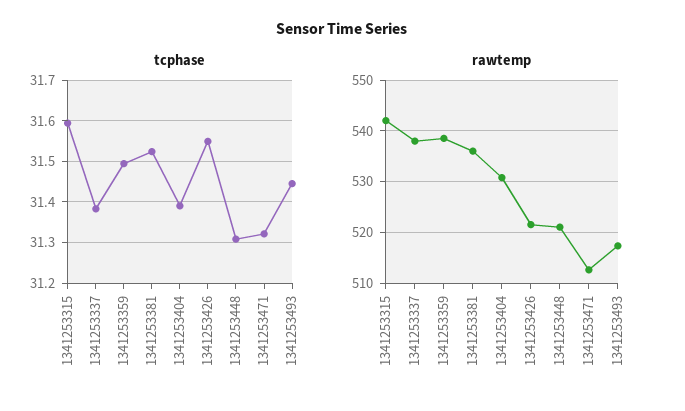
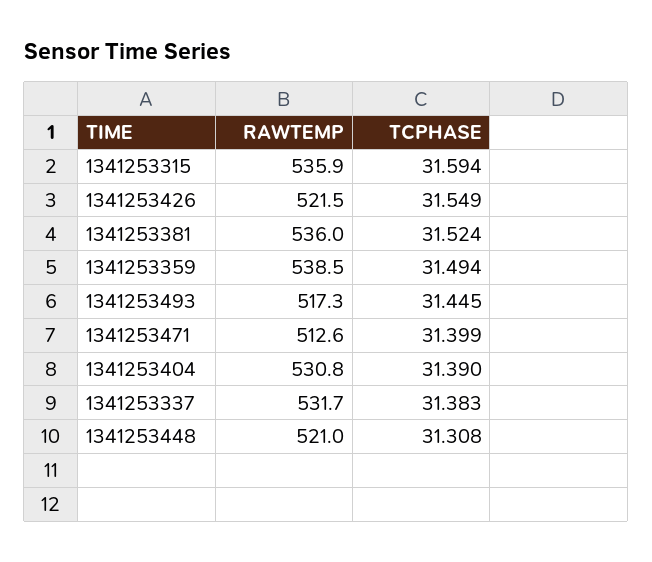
  {
    "tcphase": {
      "1341253315": 31.594,
      "1341253337": 31.383,
      "1341253359": 31.494,
      "1341253381": 31.524,
      "1341253404": 31.39,
      "1341253426": 31.549,
      "1341253448": 31.308,
-     "1341253471": 31.32,
+     "1341253471": 31.399,
      "1341253493": 31.445
    },
    "rawtemp": {
-     "1341253315": 542,
+     "1341253315": 535.9,
-     "1341253337": 538,
+     "1341253337": 531.7,
      "1341253359": 538.5,
      "1341253381": 536,
      "1341253404": 530.8,
      "1341253426": 521.5,
      "1341253448": 521,
      "1341253471": 512.6,
      "1341253493": 517.3
    }
  }

